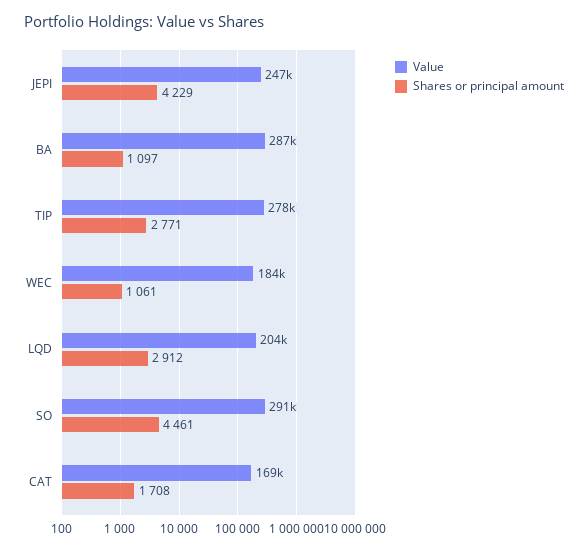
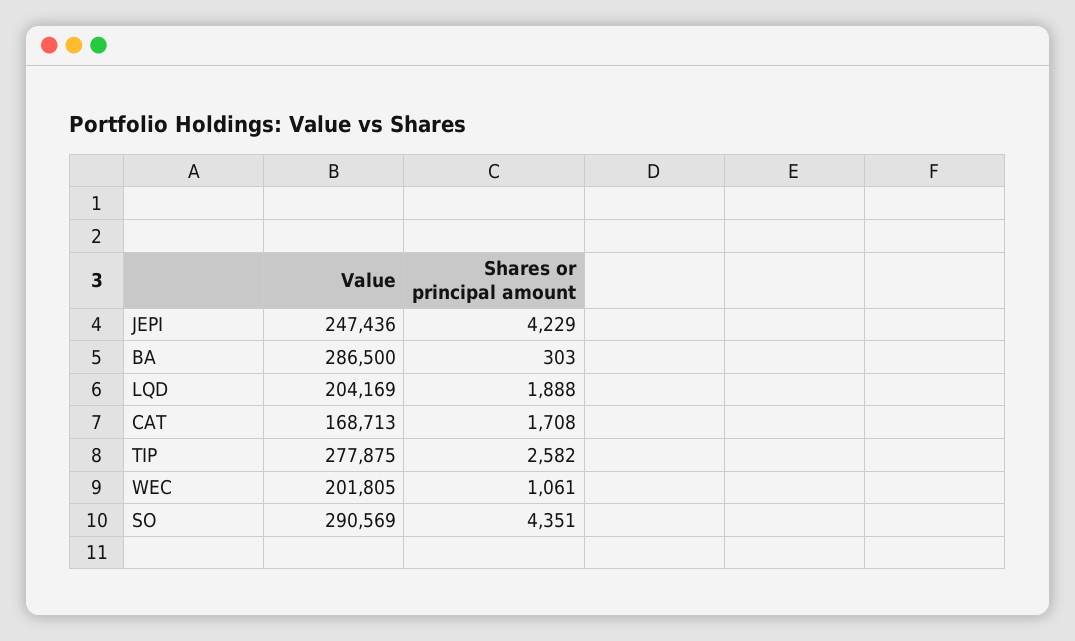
  {
    "Value": {
      "JEPI": 247436,
      "BA": 286500,
      "TIP": 277875,
-     "WEC": 184000,
+     "WEC": 201805,
      "LQD": 204169,
      "SO": 290569,
      "CAT": 168713
    },
    "Shares or principal amount": {
      "JEPI": 4229,
-     "BA": 1097,
+     "BA": 303,
-     "TIP": 2771,
+     "TIP": 2582,
      "WEC": 1061,
-     "LQD": 2912,
+     "LQD": 1888,
-     "SO": 4461,
+     "SO": 4351,
      "CAT": 1708
    }
  }

